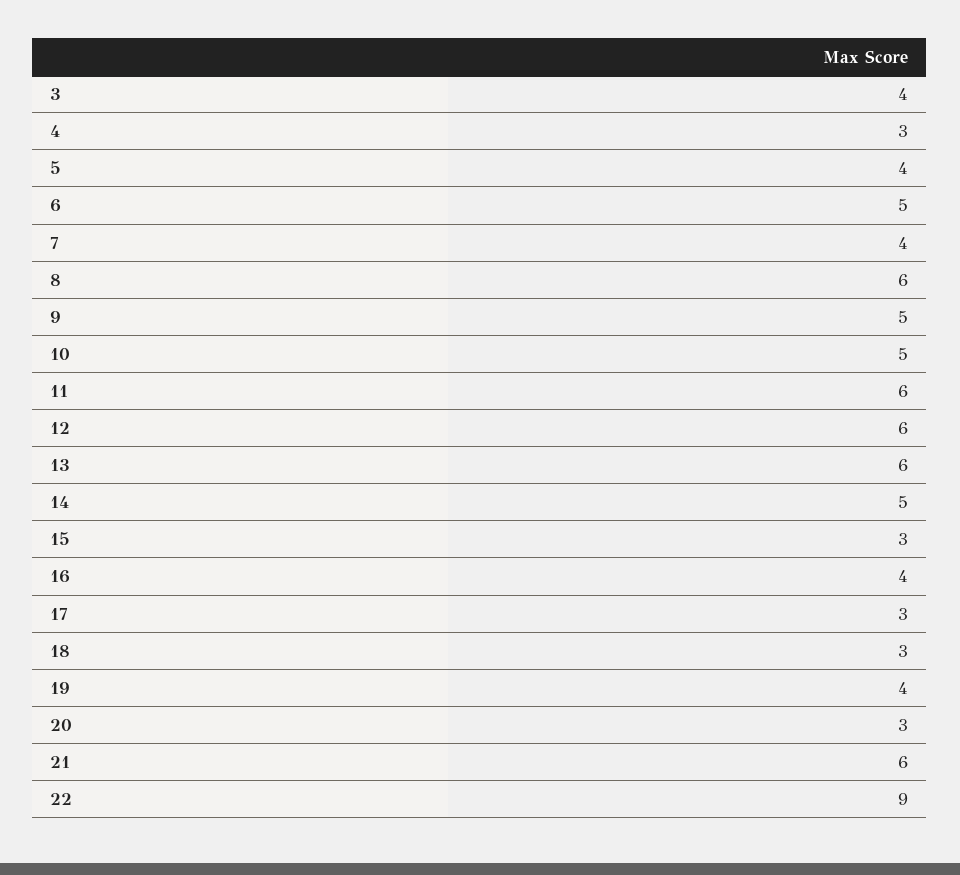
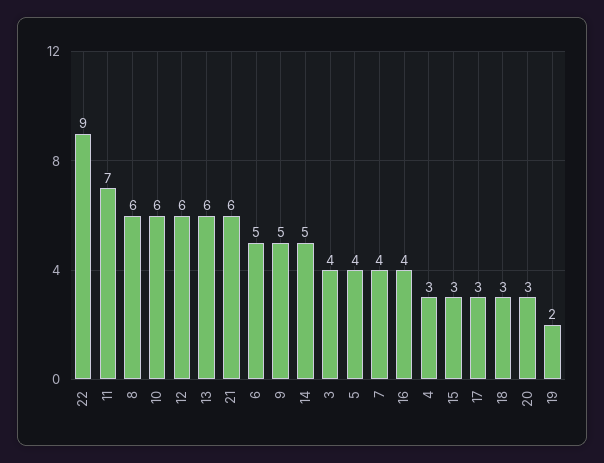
  {
    "3": 4,
    "4": 3,
    "5": 4,
    "6": 5,
    "7": 4,
    "8": 6,
    "9": 5,
-   "10": 5,
+   "10": 6,
-   "11": 6,
+   "11": 7,
    "12": 6,
    "13": 6,
    "14": 5,
    "15": 3,
    "16": 4,
    "17": 3,
    "18": 3,
-   "19": 4,
+   "19": 2,
    "20": 3,
    "21": 6,
    "22": 9
  }

